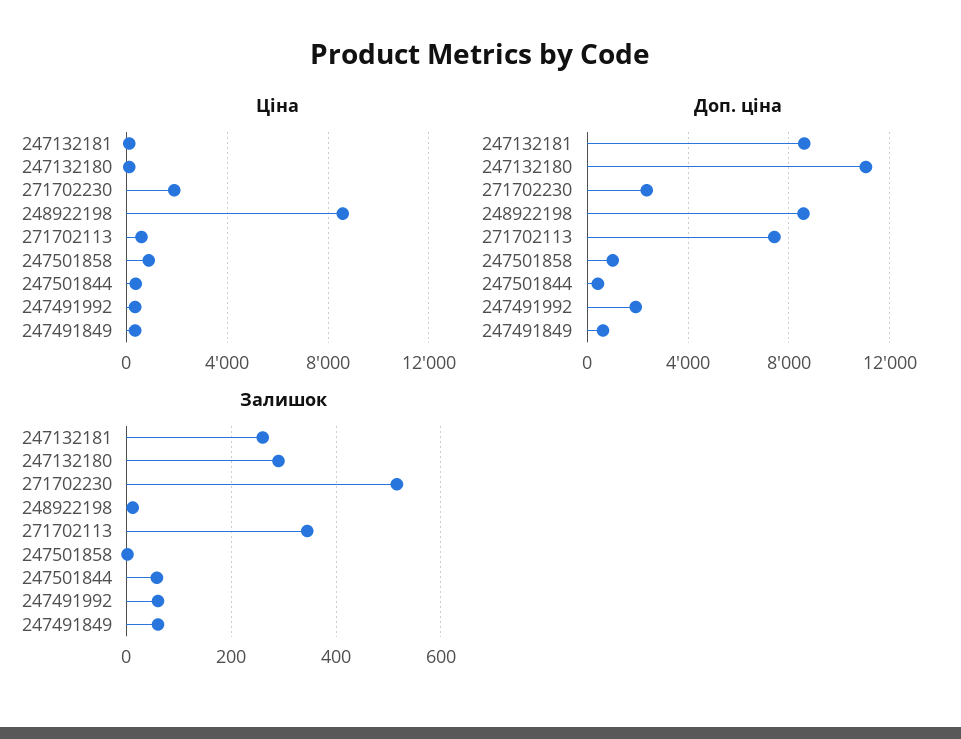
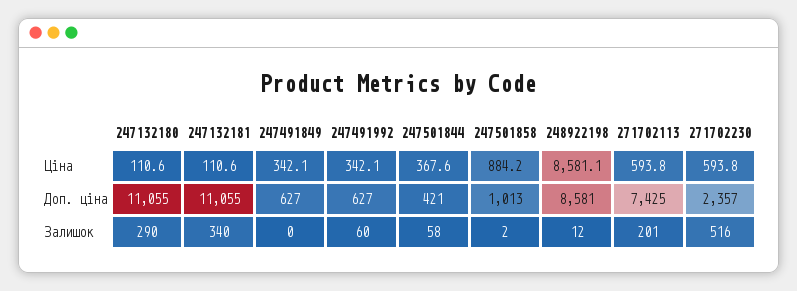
  {
    "Ціна": {
      "247132181": 110.6,
      "247132180": 110.6,
-     "271702230": 2000,
+     "271702230": 593.8,
      "248922198": 8581.1,
      "271702113": 593.8,
      "247501858": 884.2,
      "247501844": 367.6,
      "247491992": 342.1,
      "247491849": 342.1
    },
    "Доп. ціна": {
-     "247132181": 8500,
+     "247132181": 11055,
      "247132180": 11055,
      "271702230": 2357,
      "248922198": 8581,
      "271702113": 7425,
      "247501858": 1013,
      "247501844": 421,
-     "247491992": 2000,
+     "247491992": 627,
      "247491849": 627
    },
    "Залишок": {
-     "247132181": 260,
+     "247132181": 340,
      "247132180": 290,
      "271702230": 516,
      "248922198": 12,
-     "271702113": 340,
+     "271702113": 201,
      "247501858": 2,
      "247501844": 58,
      "247491992": 60,
-     "247491849": 60
+     "247491849": 0
    }
  }

